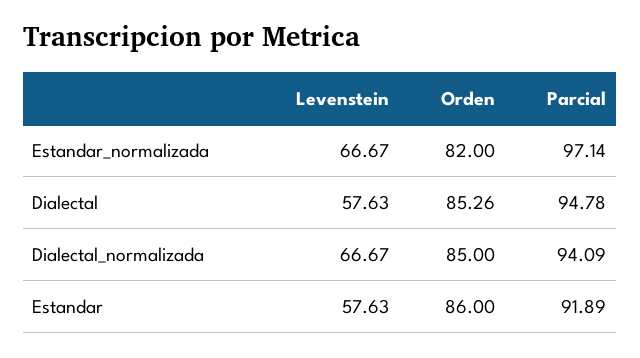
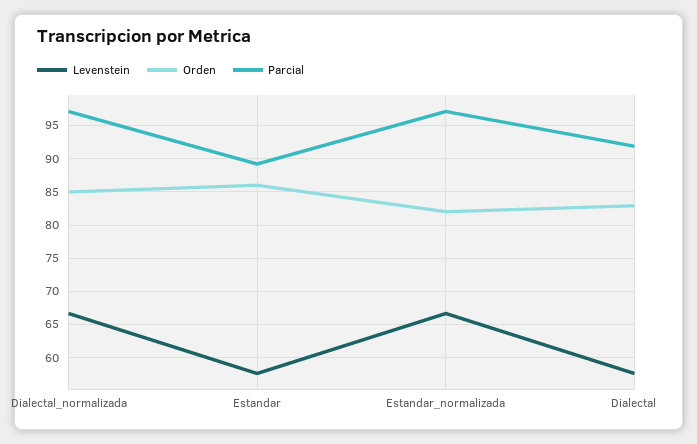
  {
    "Levenstein": {
      "Estandar_normalizada": 66.67,
      "Dialectal": 57.63,
      "Dialectal_normalizada": 66.67,
      "Estandar": 57.63
    },
    "Orden": {
      "Estandar_normalizada": 82,
-     "Dialectal": 85.26,
+     "Dialectal": 83,
      "Dialectal_normalizada": 85,
      "Estandar": 86
    },
    "Parcial": {
      "Estandar_normalizada": 97.14,
-     "Dialectal": 94.78,
+     "Dialectal": 92,
-     "Dialectal_normalizada": 94.09,
+     "Dialectal_normalizada": 97,
-     "Estandar": 91.89
+     "Estandar": 89
    }
  }

